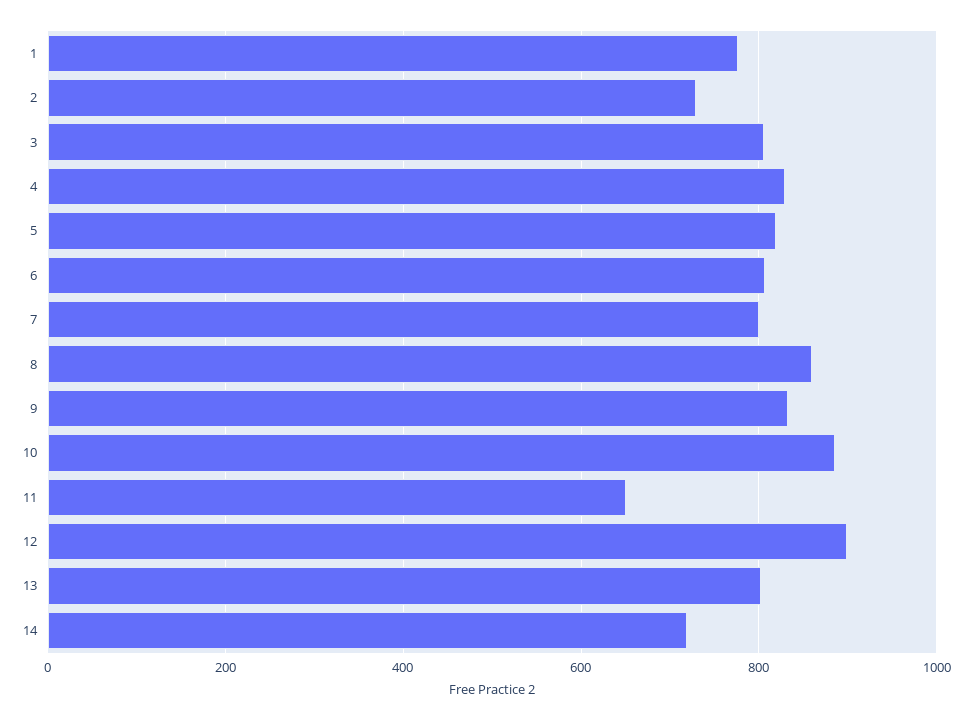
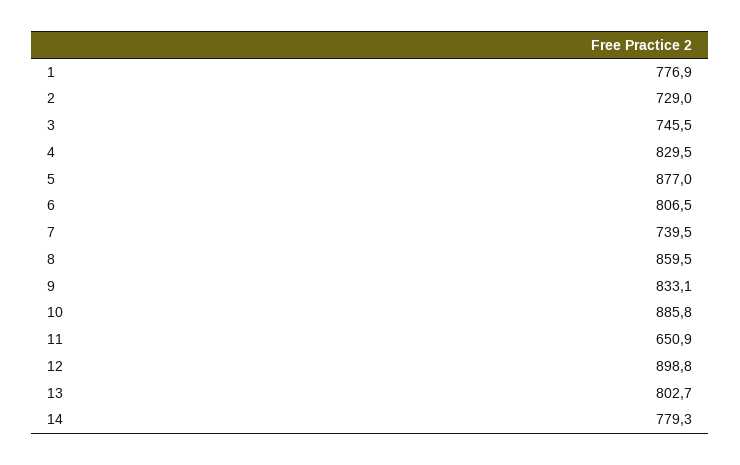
  {
    "1": 776.9,
    "2": 729,
-   "3": 800,
+   "3": 745.5,
    "4": 829.5,
-   "5": 820,
+   "5": 877,
    "6": 806.5,
-   "7": 800,
+   "7": 739.5,
    "8": 859.5,
    "9": 833.1,
    "10": 885.8,
    "11": 650.9,
    "12": 898.8,
    "13": 802.7,
-   "14": 720
+   "14": 779.3
  }

